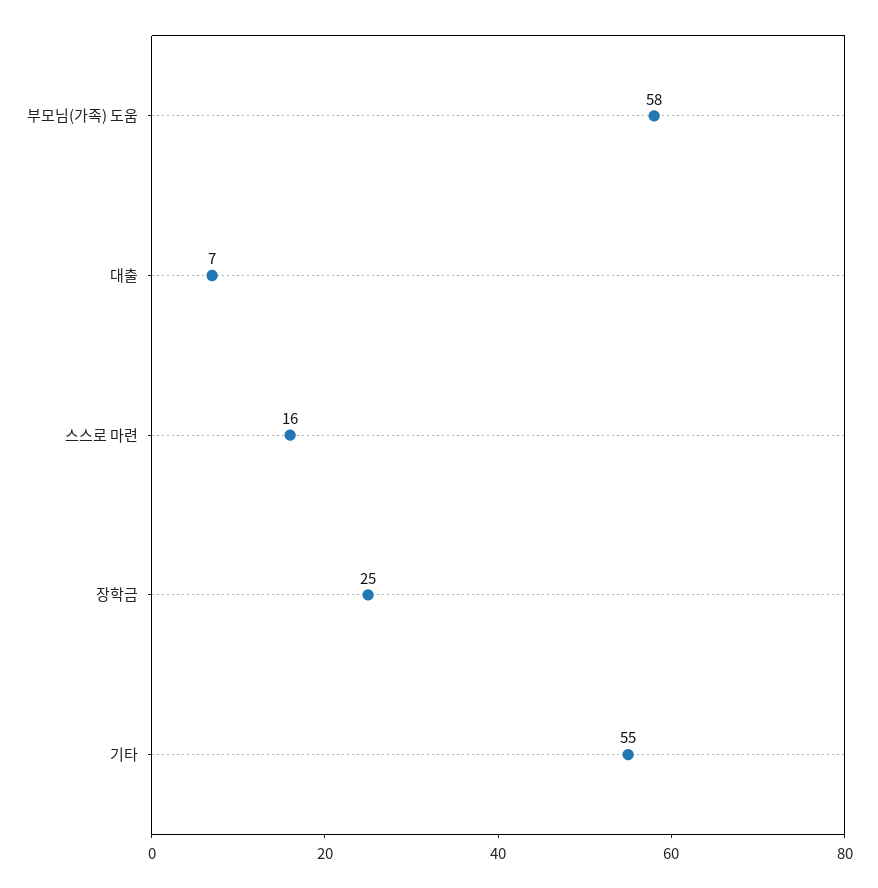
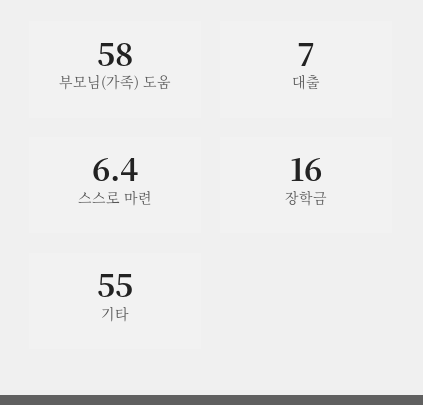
  {
    "부모님(가족) 도움": 58,
    "대출": 7,
-   "스스로 마련": 16,
+   "스스로 마련": 6.4,
-   "장학금": 25,
+   "장학금": 16,
    "기타": 55
  }

